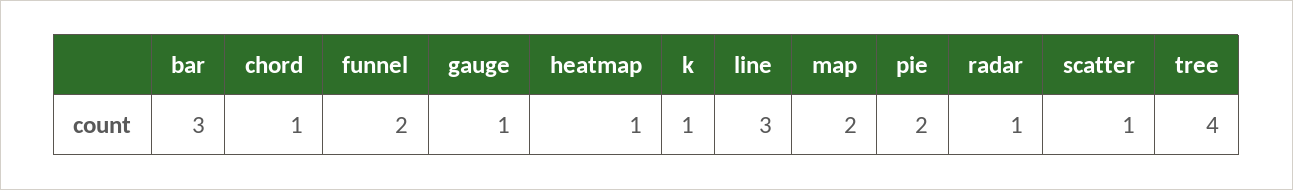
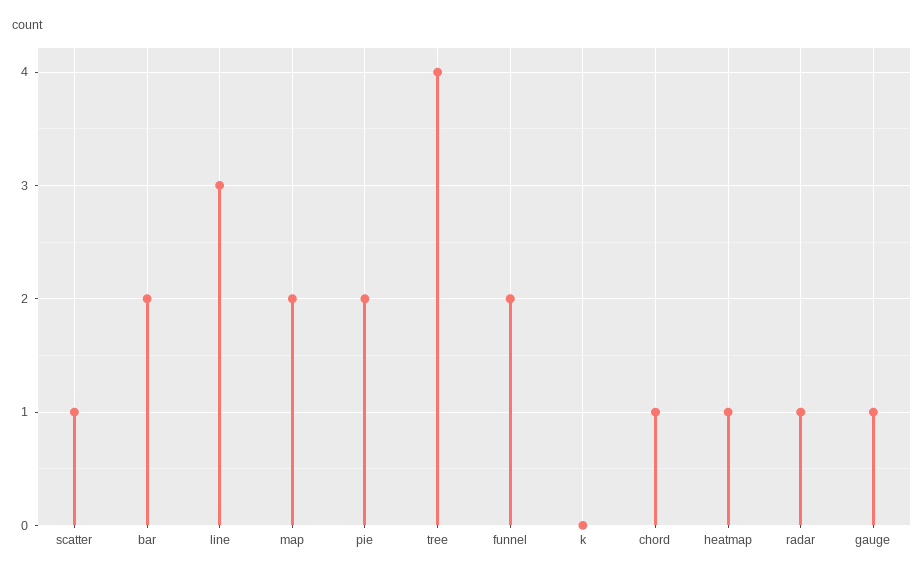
  {
-   "bar": 3,
+   "bar": 2,
    "chord": 1,
    "funnel": 2,
    "gauge": 1,
    "heatmap": 1,
-   "k": 1,
+   "k": 0,
    "line": 3,
    "map": 2,
    "pie": 2,
    "radar": 1,
    "scatter": 1,
    "tree": 4
  }

